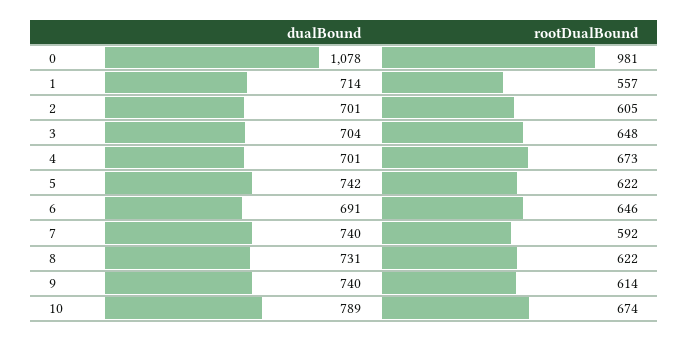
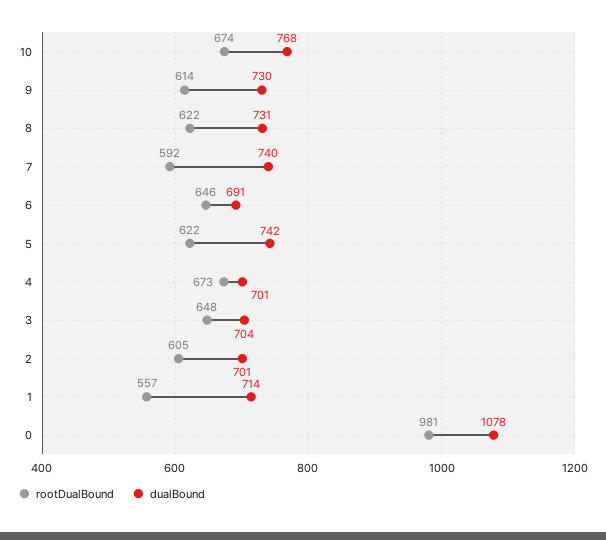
  {
    "dualBound": {
      "0": 1078,
      "1": 714,
      "2": 701,
      "3": 704,
      "4": 701,
      "5": 742,
      "6": 691,
      "7": 740,
      "8": 731,
-     "9": 740,
+     "9": 730,
-     "10": 789
+     "10": 768
    },
    "rootDualBound": {
      "0": 981,
      "1": 557,
      "2": 605,
      "3": 648,
      "4": 673,
      "5": 622,
      "6": 646,
      "7": 592,
      "8": 622,
      "9": 614,
      "10": 674
    }
  }

